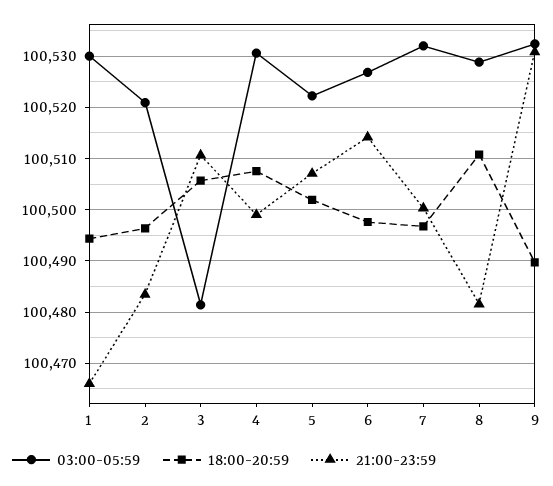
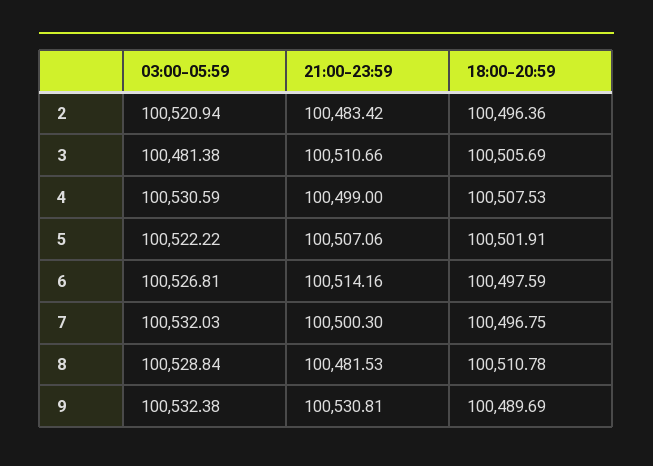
  {
    "03:00-05:59": {
-     "1": 100530,
      "2": 100520.94,
      "3": 100481.38,
      "4": 100530.59,
      "5": 100522.22,
      "6": 100526.81,
      "7": 100532.03,
      "8": 100528.84,
      "9": 100532.38
    },
    "18:00-20:59": {
-     "1": 100494,
      "2": 100496.36,
      "3": 100505.69,
      "4": 100507.53,
      "5": 100501.91,
      "6": 100497.59,
      "7": 100496.75,
      "8": 100510.78,
      "9": 100489.69
    },
    "21:00-23:59": {
-     "1": 100466,
      "2": 100483.42,
      "3": 100510.66,
      "4": 100499,
      "5": 100507.06,
      "6": 100514.16,
      "7": 100500.3,
      "8": 100481.53,
      "9": 100530.81
    }
  }

